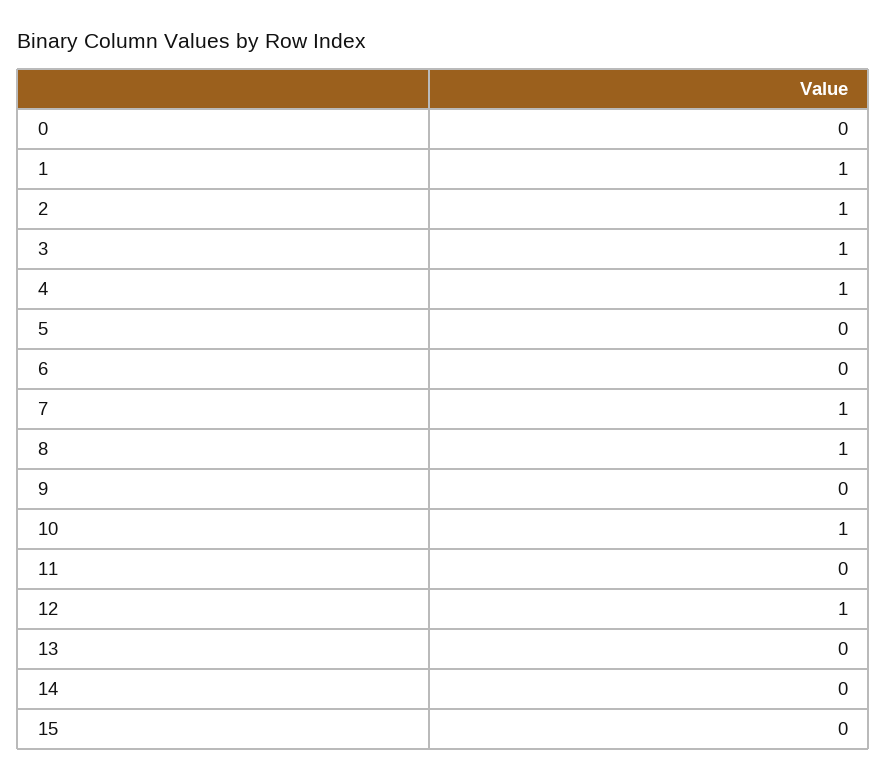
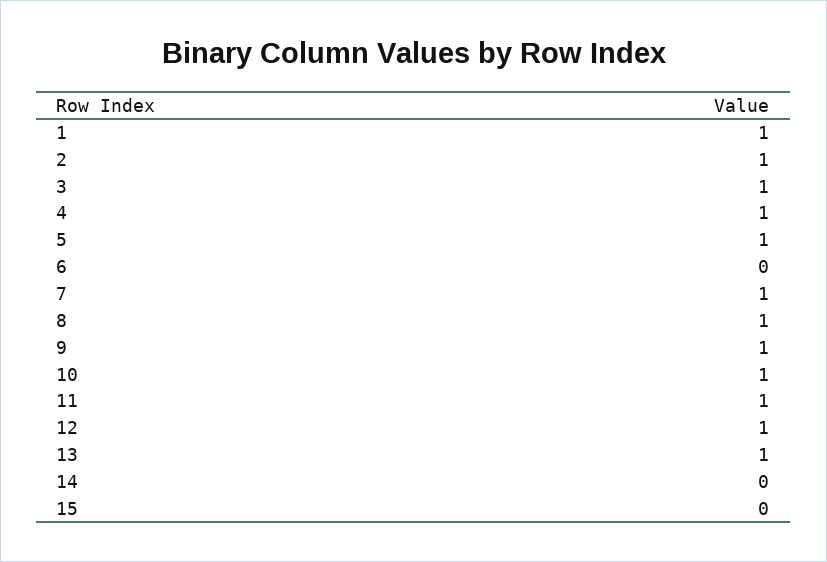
  {
-   "0": 0,
    "1": 1,
    "2": 1,
    "3": 1,
    "4": 1,
-   "5": 0,
+   "5": 1,
    "6": 0,
    "7": 1,
    "8": 1,
-   "9": 0,
+   "9": 1,
    "10": 1,
-   "11": 0,
+   "11": 1,
    "12": 1,
-   "13": 0,
+   "13": 1,
    "14": 0,
    "15": 0
  }

